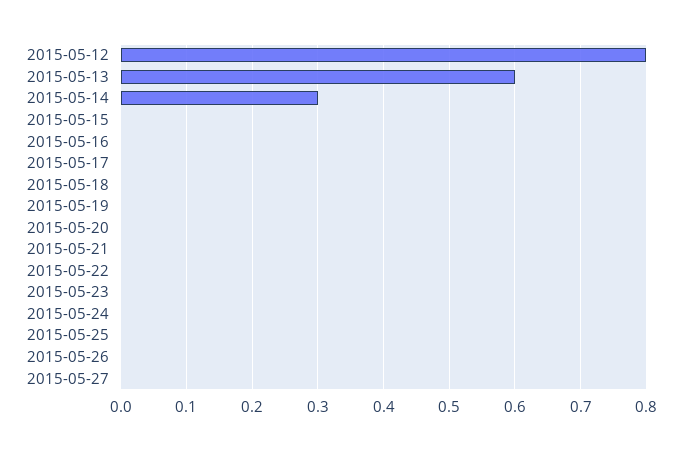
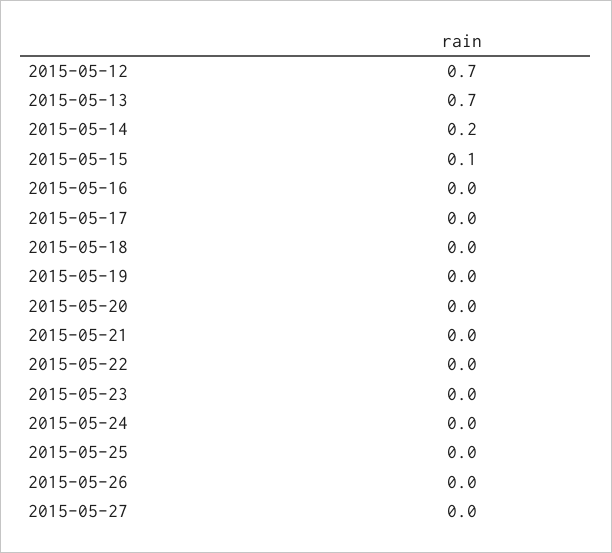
  {
-   "2015-05-12": 0.8,
+   "2015-05-12": 0.7,
-   "2015-05-13": 0.6,
+   "2015-05-13": 0.7,
-   "2015-05-14": 0.3,
+   "2015-05-14": 0.2,
-   "2015-05-15": 0,
+   "2015-05-15": 0.1,
    "2015-05-16": 0,
    "2015-05-17": 0,
    "2015-05-18": 0,
    "2015-05-19": 0,
    "2015-05-20": 0,
    "2015-05-21": 0,
    "2015-05-22": 0,
    "2015-05-23": 0,
    "2015-05-24": 0,
    "2015-05-25": 0,
    "2015-05-26": 0,
    "2015-05-27": 0
  }

